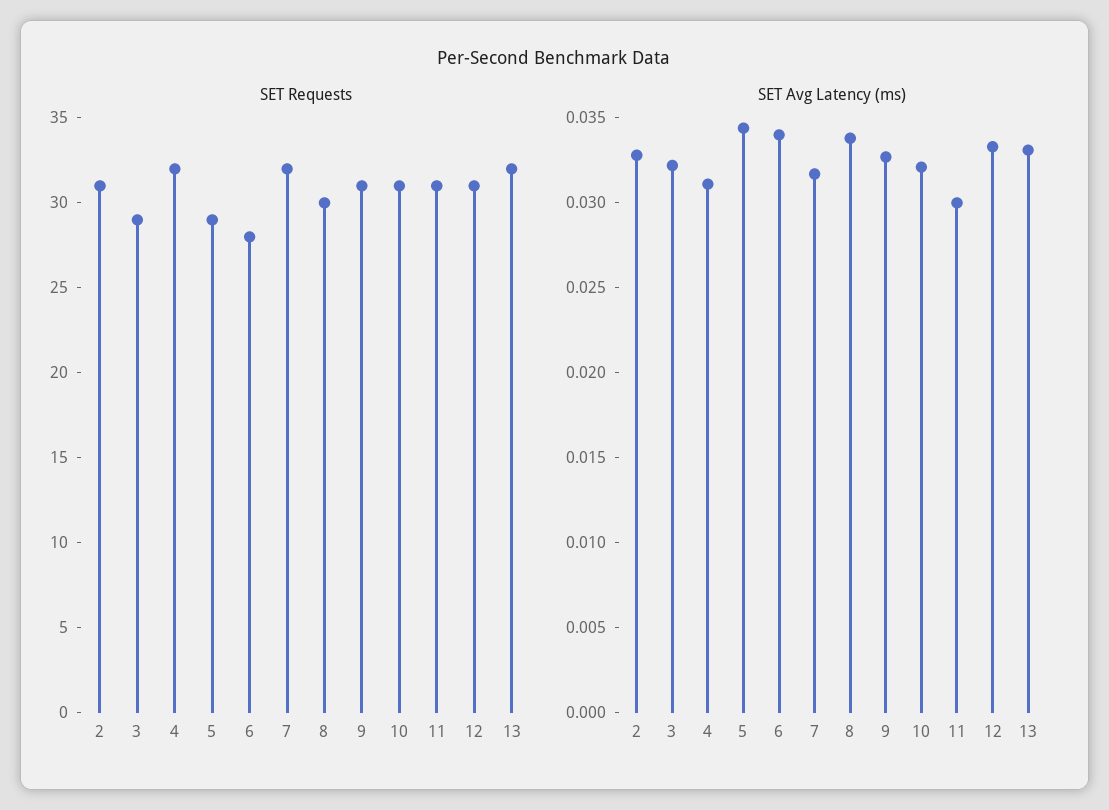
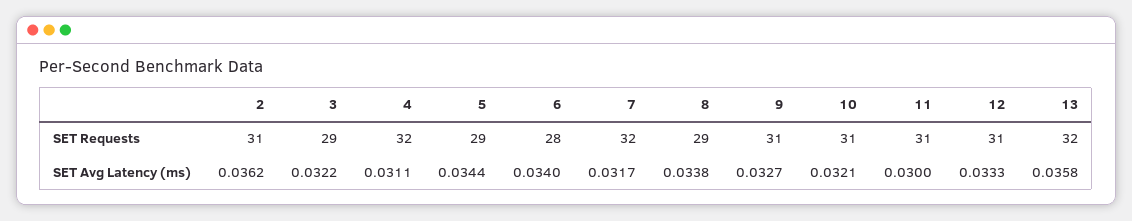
  {
    "SET Requests": {
      "2": 31,
      "3": 29,
      "4": 32,
      "5": 29,
      "6": 28,
      "7": 32,
-     "8": 30,
+     "8": 29,
      "9": 31,
      "10": 31,
      "11": 31,
      "12": 31,
      "13": 32
    },
    "SET Avg Latency (ms)": {
-     "2": 0.033,
+     "2": 0.0362,
      "3": 0.0322,
      "4": 0.0311,
      "5": 0.0344,
      "6": 0.034,
      "7": 0.0317,
      "8": 0.0338,
      "9": 0.0327,
      "10": 0.0321,
      "11": 0.03,
      "12": 0.0333,
-     "13": 0.033
+     "13": 0.0358
    }
  }

